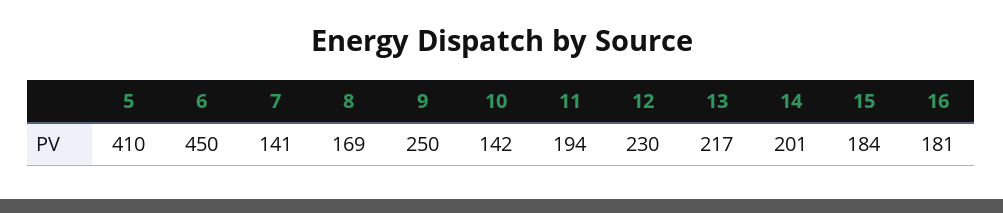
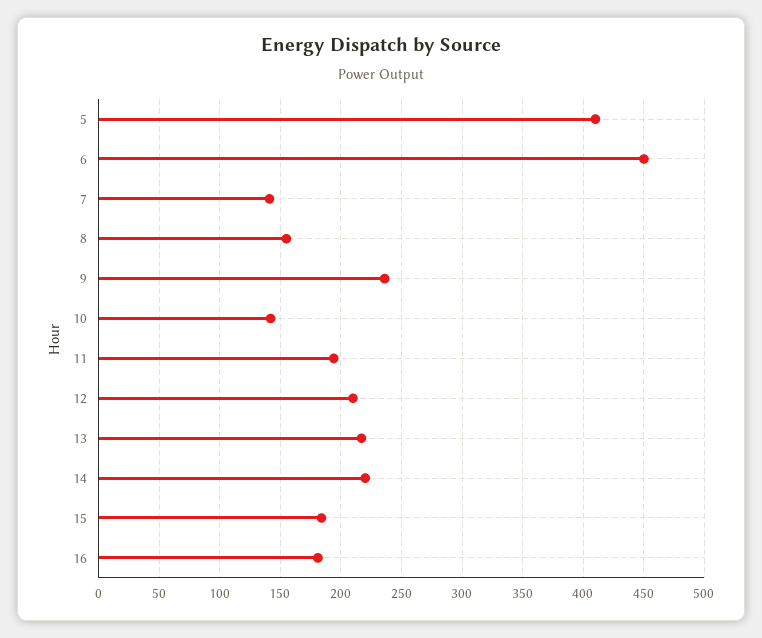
  {
    "5": 410,
    "6": 450,
    "7": 141,
-   "8": 169,
+   "8": 155,
-   "9": 250,
+   "9": 235,
    "10": 142,
    "11": 194,
-   "12": 230,
+   "12": 210,
    "13": 217,
-   "14": 201,
+   "14": 220,
    "15": 184,
    "16": 181
  }

